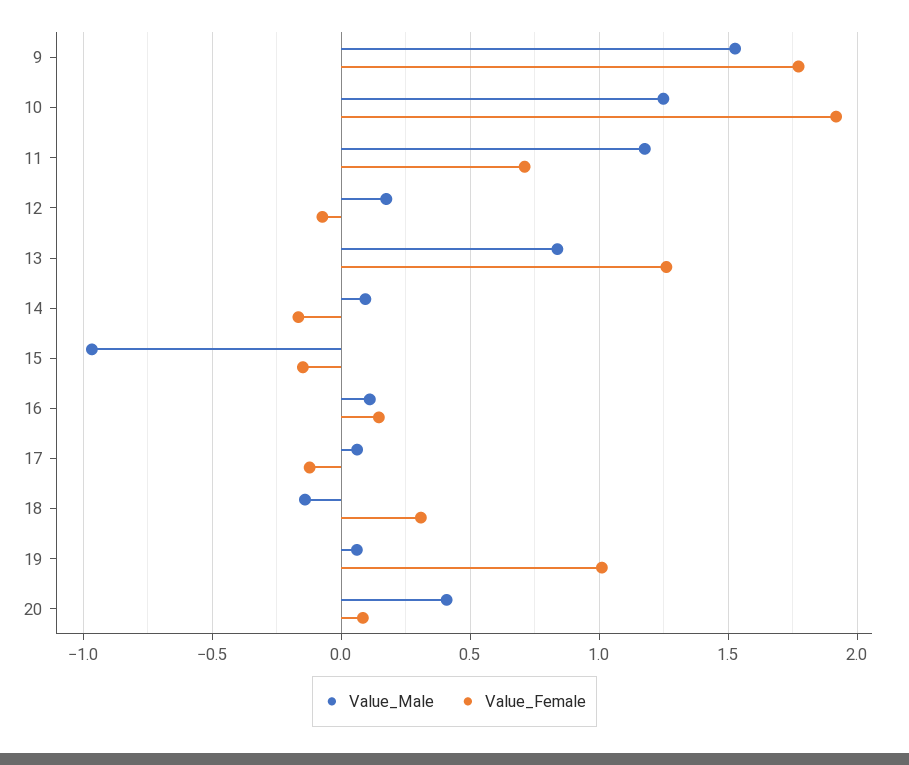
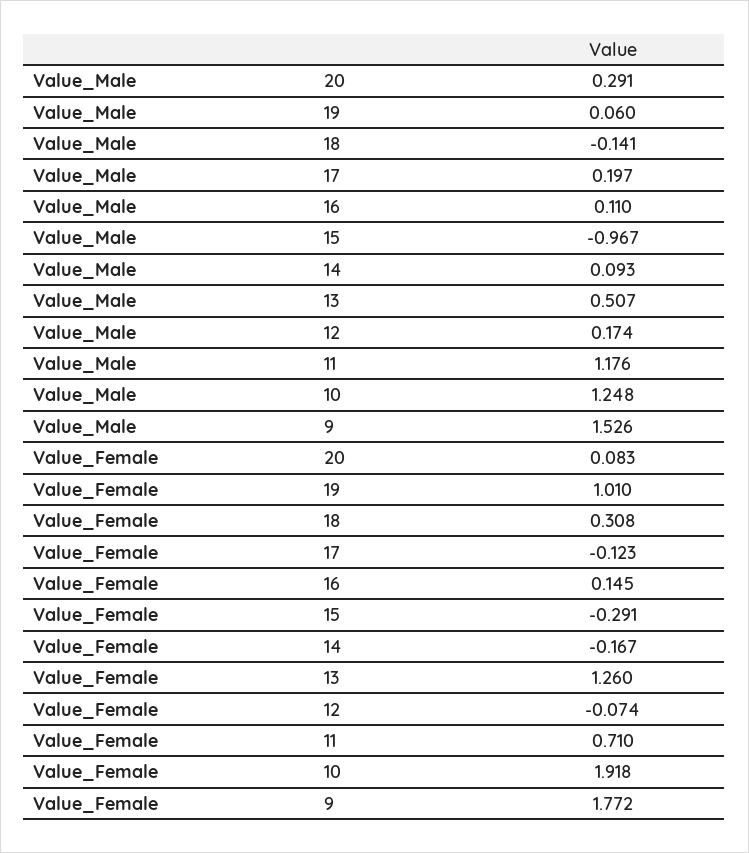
  {
    "Value_Male": {
      "9": 1.526,
      "10": 1.248,
      "11": 1.176,
      "12": 0.174,
-     "13": 0.85,
+     "13": 0.507,
      "14": 0.093,
      "15": -0.967,
      "16": 0.11,
-     "17": 0.05,
+     "17": 0.197,
      "18": -0.141,
      "19": 0.06,
-     "20": 0.4
+     "20": 0.291
    },
    "Value_Female": {
      "9": 1.772,
      "10": 1.918,
      "11": 0.71,
      "12": -0.074,
      "13": 1.26,
      "14": -0.167,
-     "15": -0.15,
+     "15": -0.291,
      "16": 0.145,
      "17": -0.123,
      "18": 0.308,
      "19": 1.01,
      "20": 0.083
    }
  }

